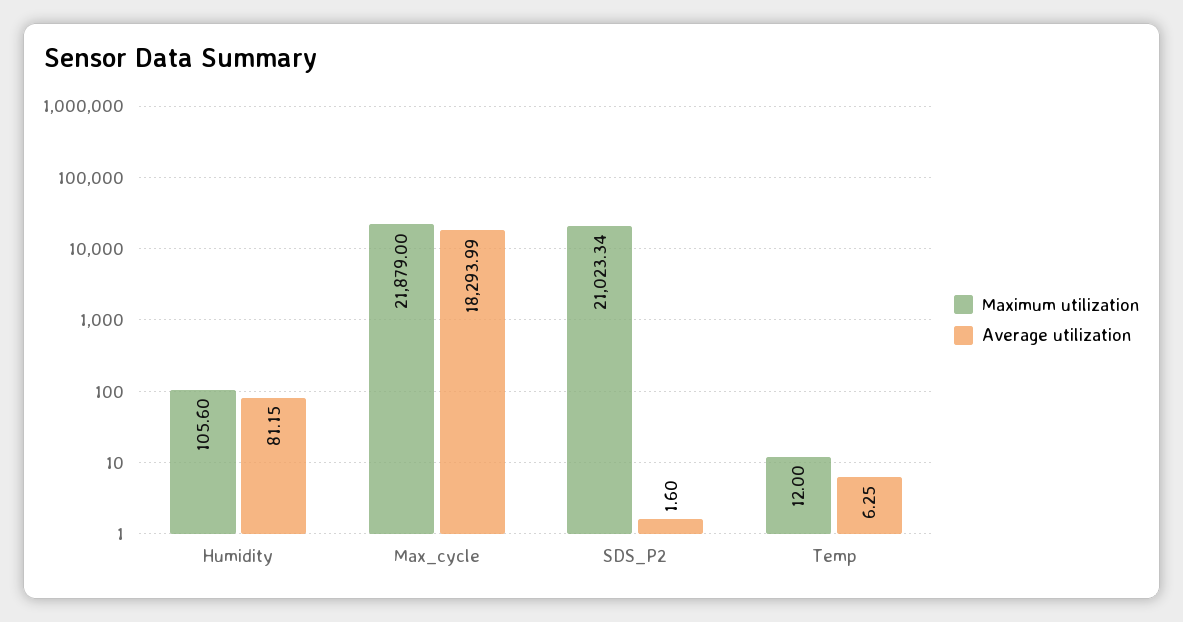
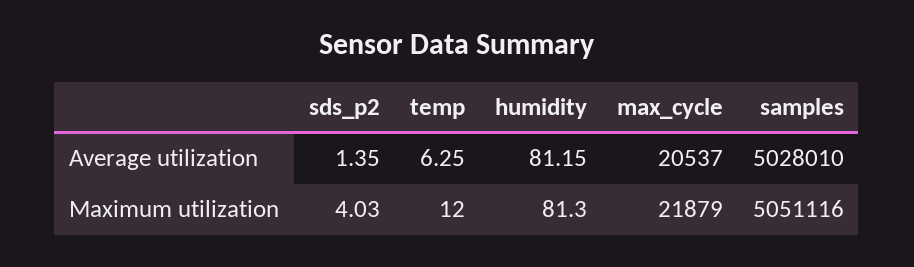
  {
    "Maximum utilization": {
-     "Humidity": 105.6,
+     "Humidity": 81.3,
      "Max_cycle": 21879,
-     "SDS_P2": 21023.34,
+     "SDS_P2": 4.03,
-     "Temp": 12
+     "Temp": 12,
+     "samples": 5051116
    },
    "Average utilization": {
      "Humidity": 81.15,
-     "Max_cycle": 18293.99,
+     "Max_cycle": 20537,
-     "SDS_P2": 1.6,
+     "SDS_P2": 1.35,
-     "Temp": 6.25
+     "Temp": 6.25,
+     "samples": 5028010
    }
  }

